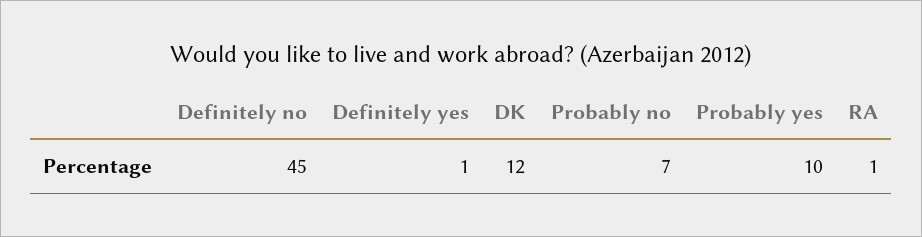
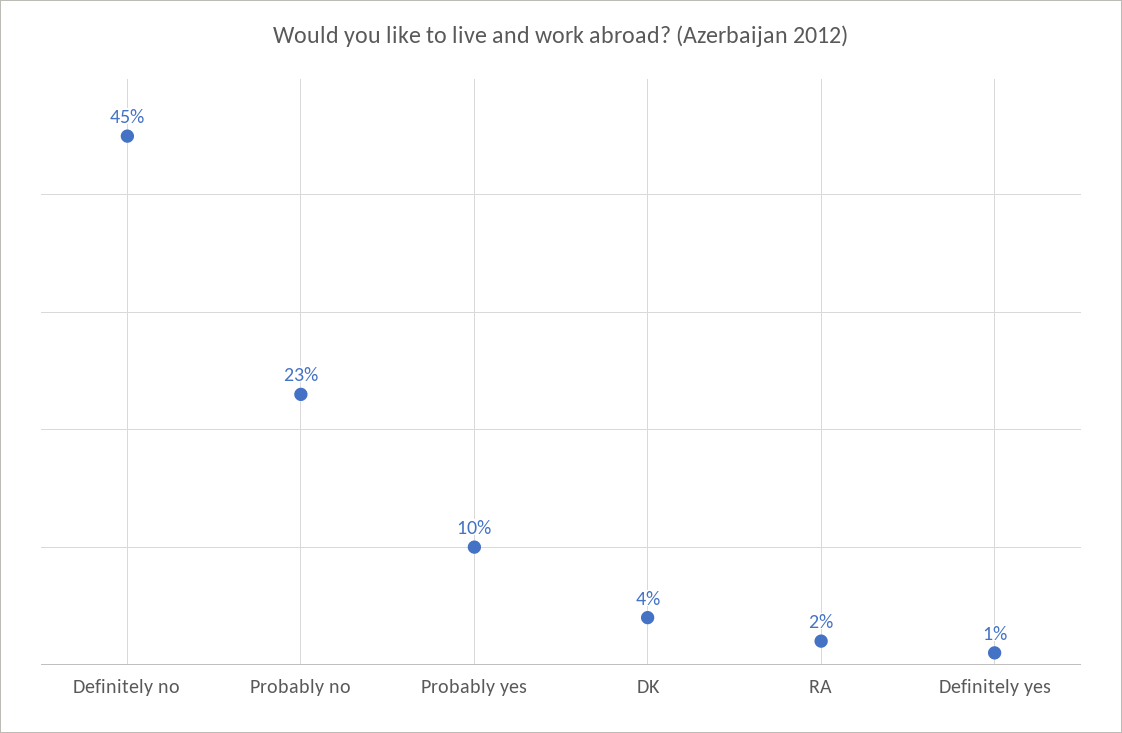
  {
    "Definitely no": 45,
    "Definitely yes": 1,
-   "DK": 12,
+   "DK": 4,
-   "Probably no": 7,
+   "Probably no": 23,
    "Probably yes": 10,
-   "RA": 1
+   "RA": 2
  }

